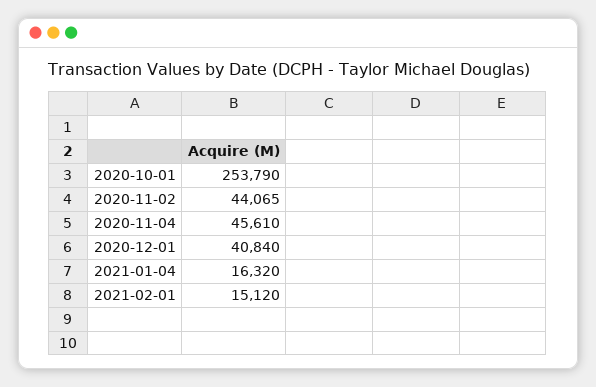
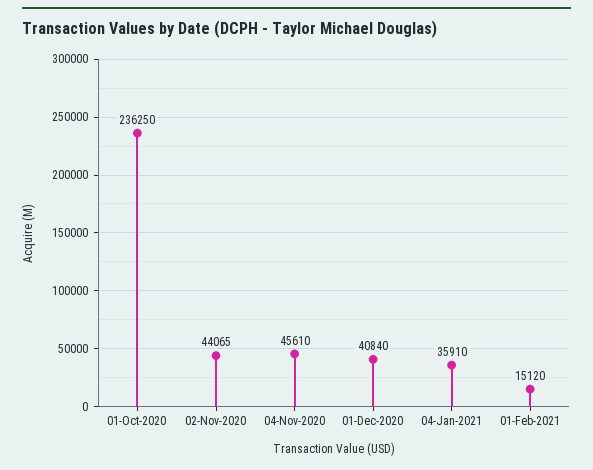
  {
-   "2020-10-01": 253790,
+   "2020-10-01": 236250,
    "2020-11-02": 44065,
    "2020-11-04": 45610,
    "2020-12-01": 40840,
-   "2021-01-04": 16320,
+   "2021-01-04": 35910,
    "2021-02-01": 15120
  }

